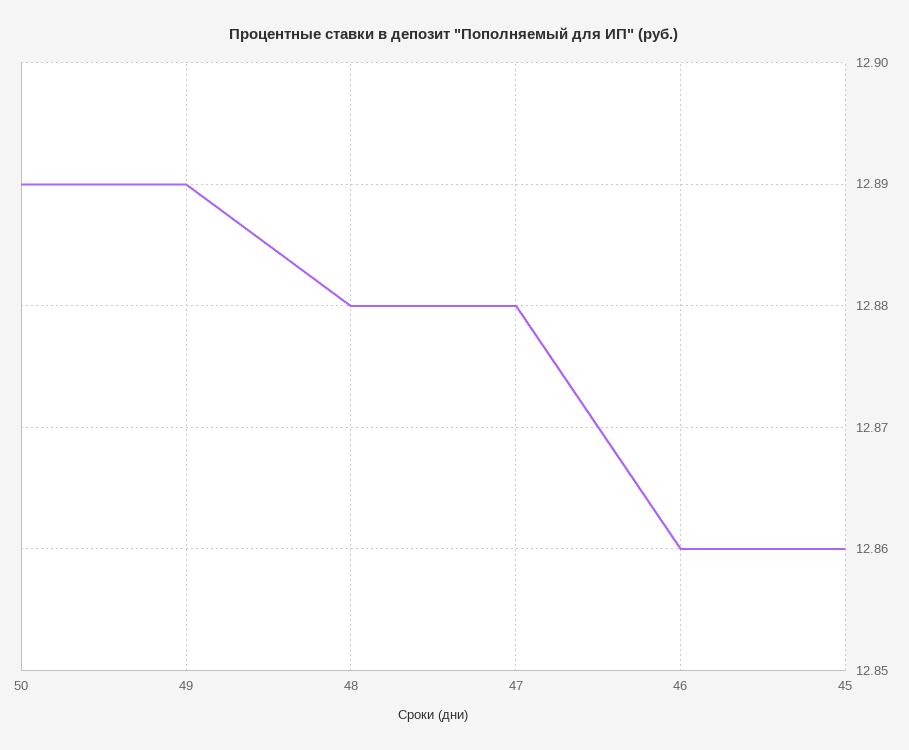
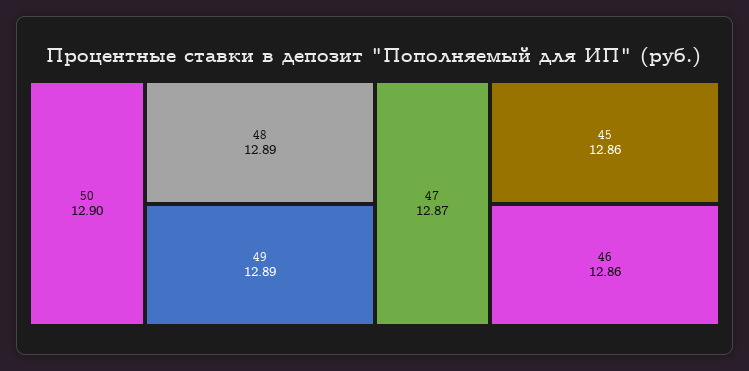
  {
-   "50": 12.89,
+   "50": 12.9,
    "49": 12.89,
-   "48": 12.88,
+   "48": 12.89,
-   "47": 12.88,
+   "47": 12.87,
    "46": 12.86,
    "45": 12.86
  }

